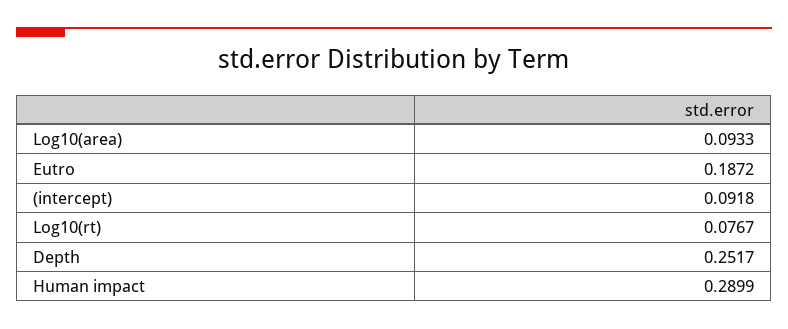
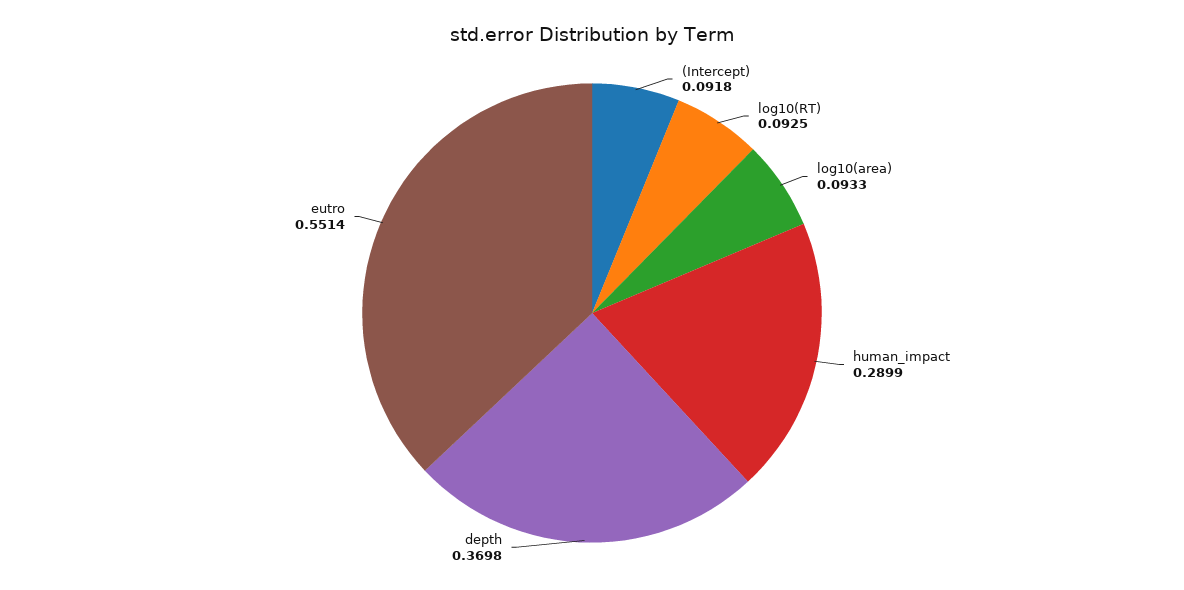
  {
    "Log10(area)": 0.0933,
-   "Eutro": 0.1872,
+   "Eutro": 0.5514,
    "(intercept)": 0.0918,
-   "Log10(rt)": 0.0767,
+   "Log10(rt)": 0.0925,
-   "Depth": 0.2517,
+   "Depth": 0.3698,
    "Human impact": 0.2899
  }

